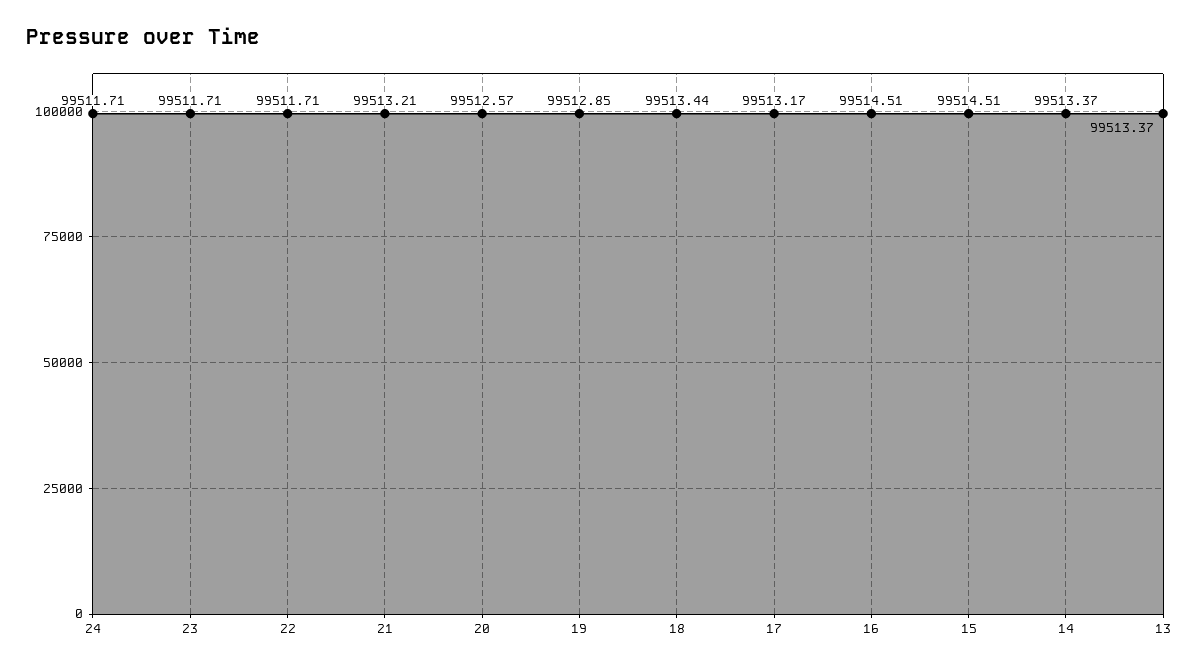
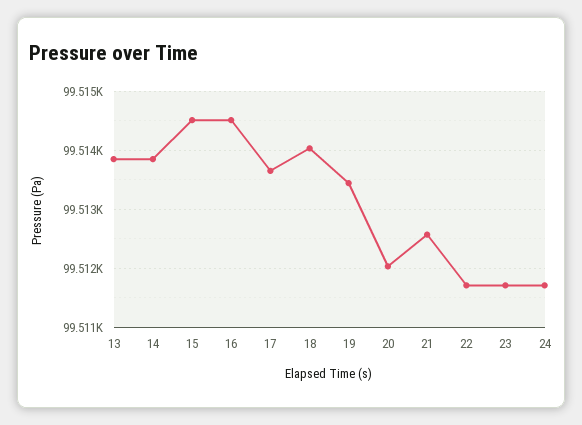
  {
    "24": 99511.71,
    "23": 99511.71,
    "22": 99511.71,
-   "21": 99513.21,
+   "21": 99512.6,
-   "20": 99512.57,
+   "20": 99512,
-   "19": 99512.85,
+   "19": 99513.4,
-   "18": 99513.44,
+   "18": 99514,
-   "17": 99513.17,
+   "17": 99513.6,
    "16": 99514.51,
    "15": 99514.51,
-   "14": 99513.37,
+   "14": 99513.8,
-   "13": 99513.37
+   "13": 99513.8
  }

